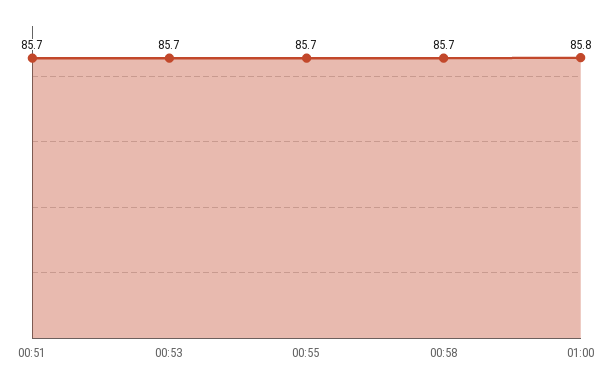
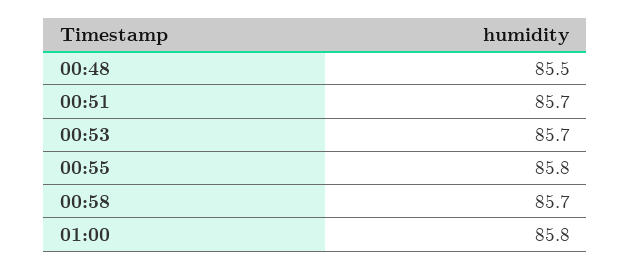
  {
    "00:51": 85.7,
    "00:53": 85.7,
-   "00:55": 85.7,
+   "00:55": 85.8,
    "00:58": 85.7,
-   "01:00": 85.8
+   "01:00": 85.8,
+   "00:48": 85.5
  }

